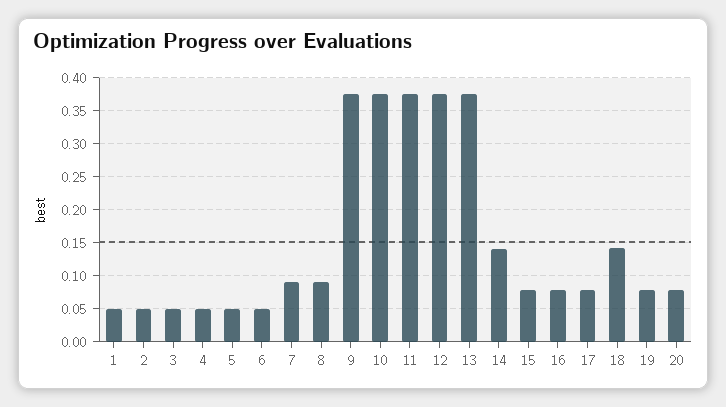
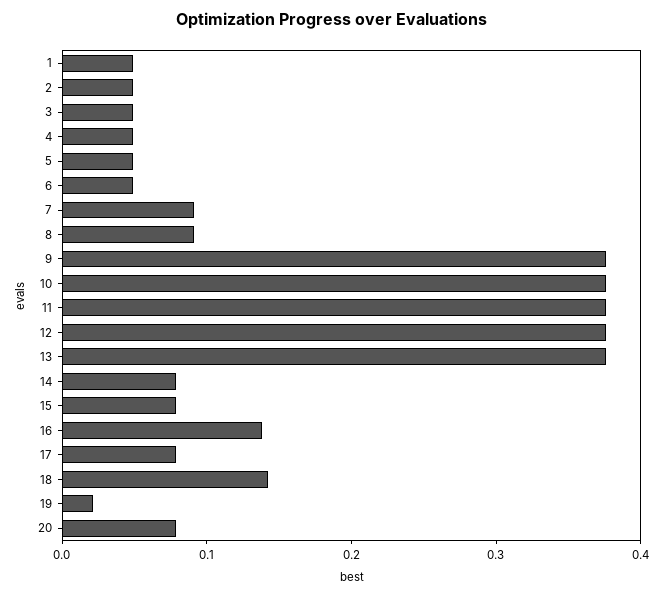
  {
    "1": 0.05,
    "2": 0.05,
    "3": 0.05,
    "4": 0.05,
    "5": 0.05,
    "6": 0.05,
    "7": 0.09,
    "8": 0.09,
    "9": 0.38,
    "10": 0.38,
    "11": 0.38,
    "12": 0.38,
    "13": 0.38,
-   "14": 0.14,
+   "14": 0.08,
    "15": 0.08,
-   "16": 0.08,
+   "16": 0.14,
    "17": 0.08,
    "18": 0.14,
-   "19": 0.08,
+   "19": 0.02,
    "20": 0.08
  }

